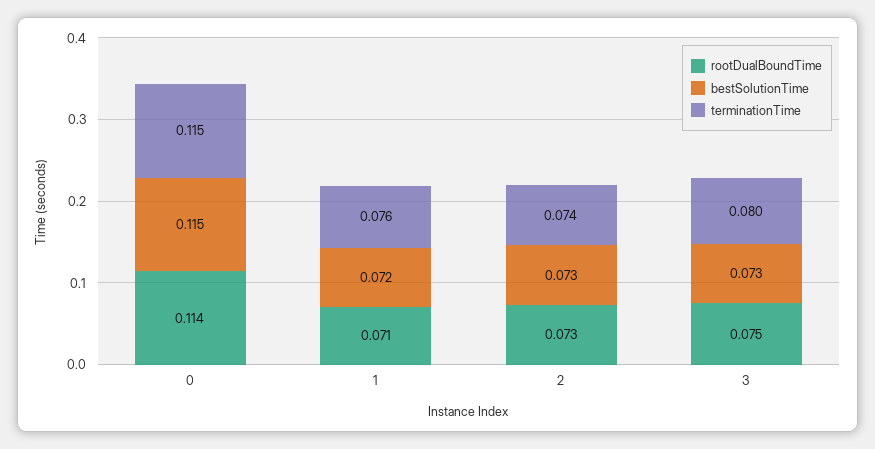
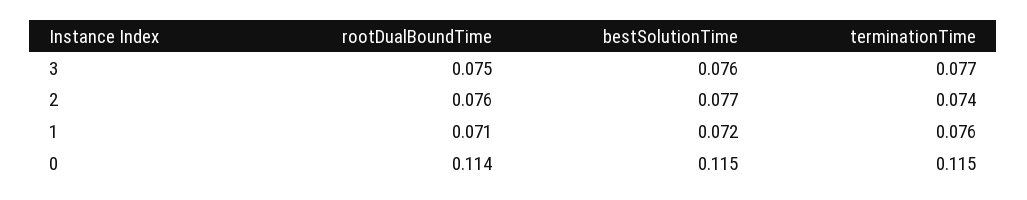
  {
    "rootDualBoundTime": {
      "0": 0.114,
      "1": 0.071,
-     "2": 0.073,
+     "2": 0.076,
      "3": 0.075
    },
    "bestSolutionTime": {
      "0": 0.115,
      "1": 0.072,
-     "2": 0.073,
+     "2": 0.077,
-     "3": 0.073
+     "3": 0.076
    },
    "terminationTime": {
      "0": 0.115,
      "1": 0.076,
      "2": 0.074,
-     "3": 0.08
+     "3": 0.077
    }
  }

